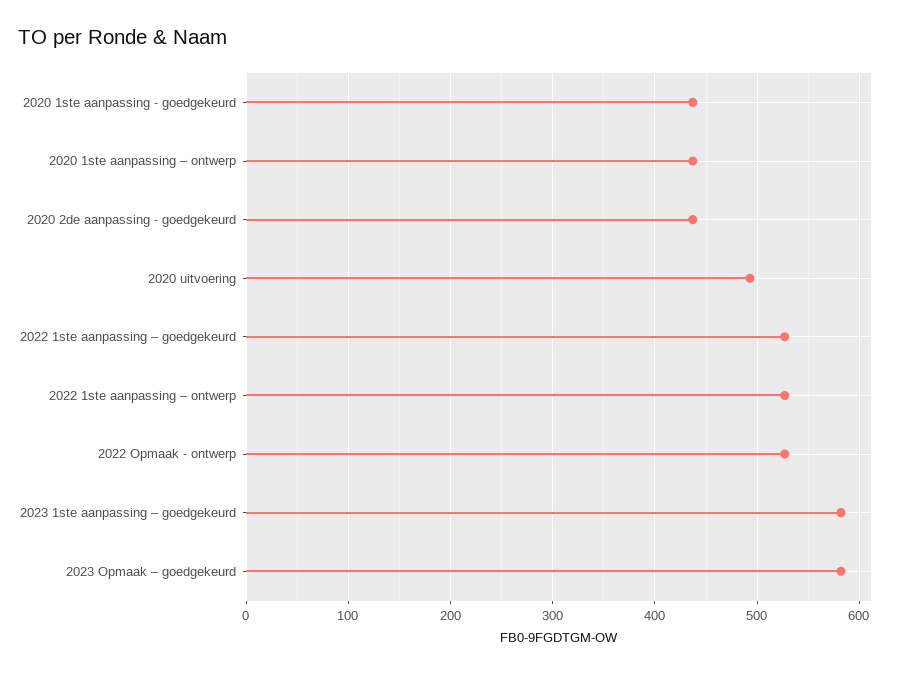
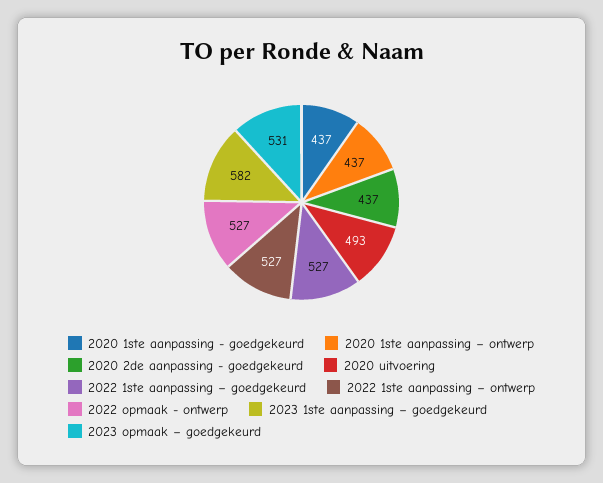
  {
    "2020 1ste aanpassing - goedgekeurd": 437,
    "2020 1ste aanpassing – ontwerp": 437,
    "2020 2de aanpassing - goedgekeurd": 437,
    "2020 uitvoering": 493,
    "2022 1ste aanpassing – goedgekeurd": 527,
    "2022 1ste aanpassing – ontwerp": 527,
    "2022 Opmaak - ontwerp": 527,
    "2023 1ste aanpassing – goedgekeurd": 582,
-   "2023 Opmaak – goedgekeurd": 580
+   "2023 Opmaak – goedgekeurd": 531
  }

